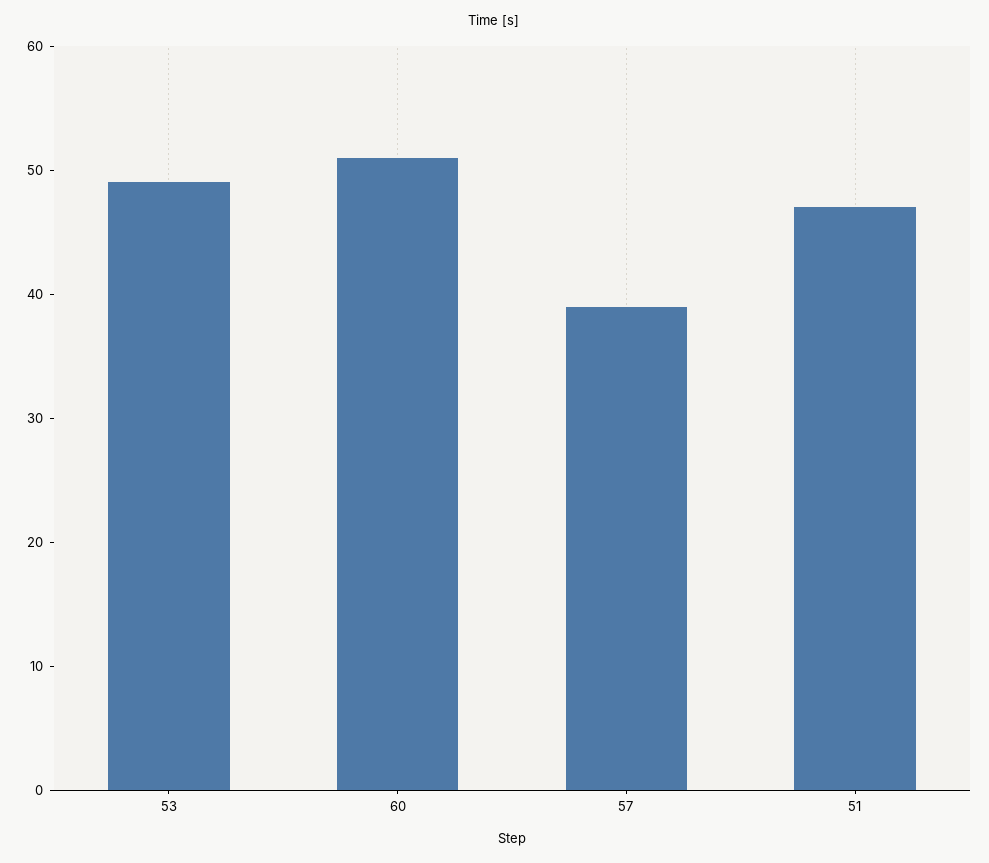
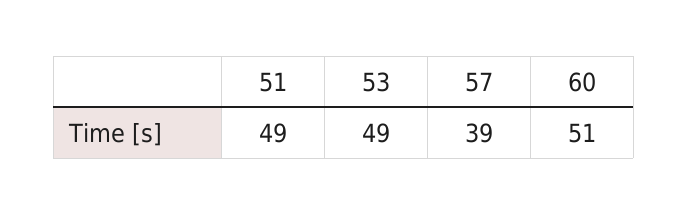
  {
    "53": 49,
    "60": 51,
    "57": 39,
-   "51": 47
+   "51": 49
  }

